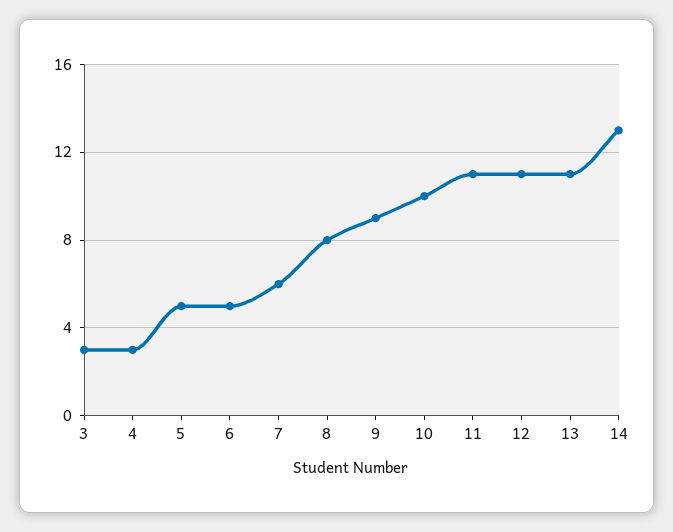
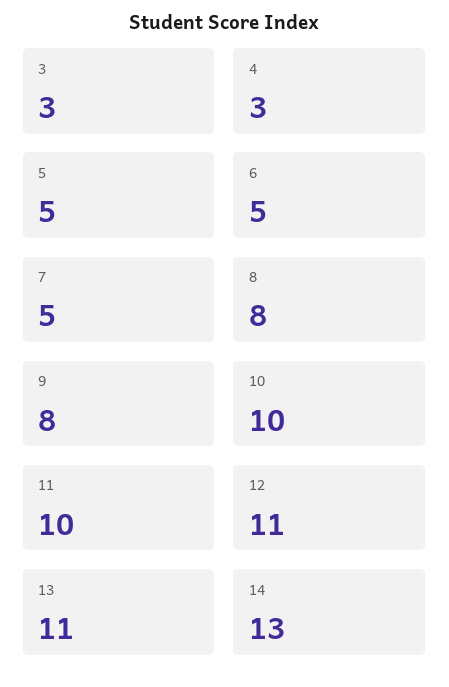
  {
    "3": 3,
    "4": 3,
    "5": 5,
    "6": 5,
-   "7": 6,
+   "7": 5,
    "8": 8,
-   "9": 9,
+   "9": 8,
    "10": 10,
-   "11": 11,
+   "11": 10,
    "12": 11,
    "13": 11,
    "14": 13
  }

